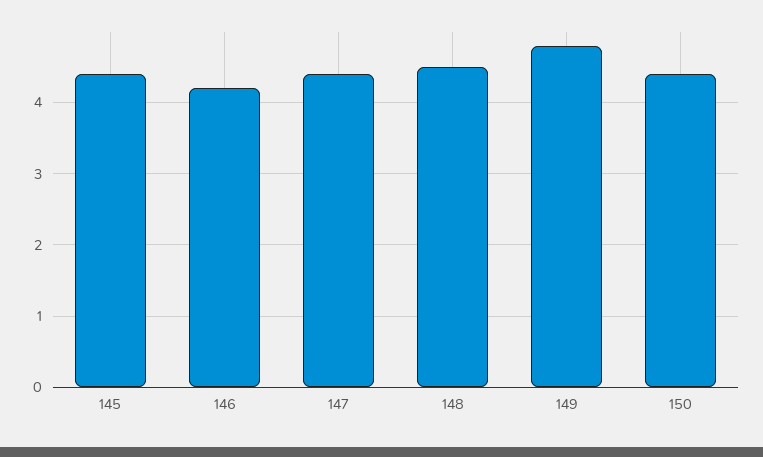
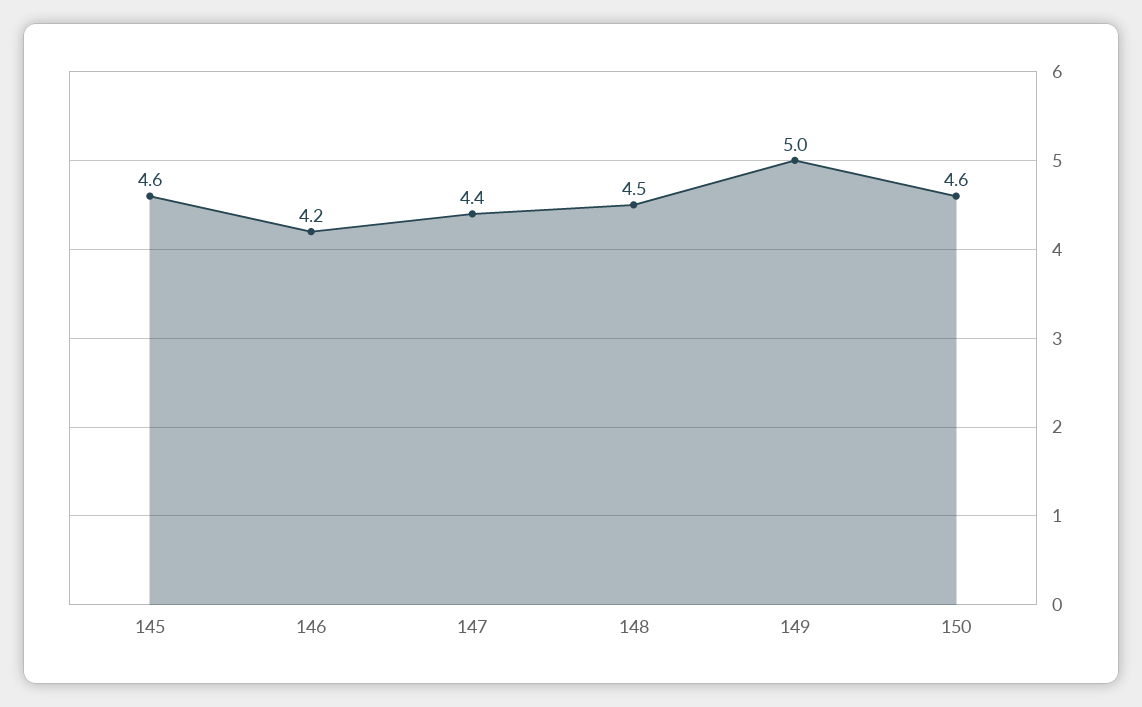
  {
-   "145": 4.4,
+   "145": 4.6,
    "146": 4.2,
    "147": 4.4,
    "148": 4.5,
-   "149": 4.8,
+   "149": 5,
-   "150": 4.4
+   "150": 4.6
  }

